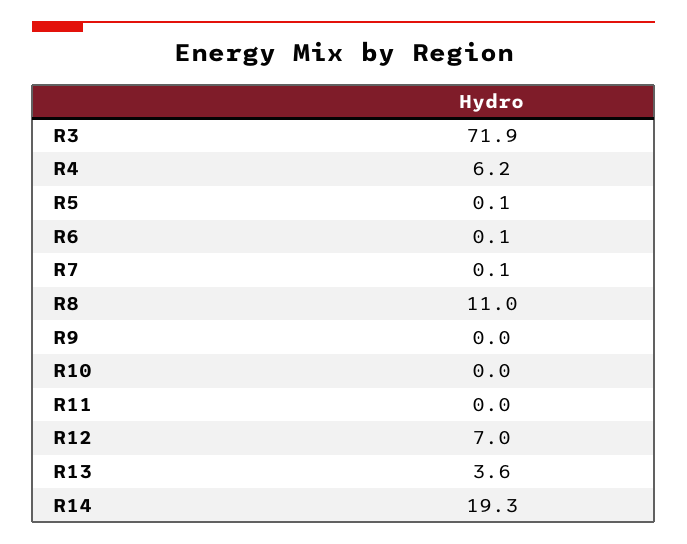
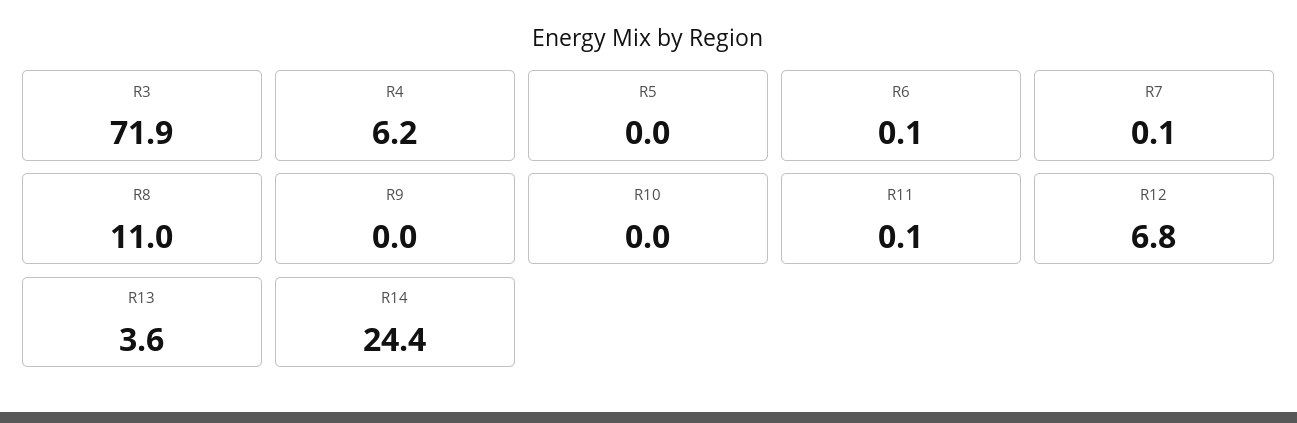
  {
    "R3": 71.9,
    "R4": 6.2,
-   "R5": 0.1,
+   "R5": 0,
    "R6": 0.1,
    "R7": 0.1,
    "R8": 11,
    "R9": 0,
    "R10": 0,
-   "R11": 0,
+   "R11": 0.1,
-   "R12": 7,
+   "R12": 6.8,
    "R13": 3.6,
-   "R14": 19.3
+   "R14": 24.4
  }

